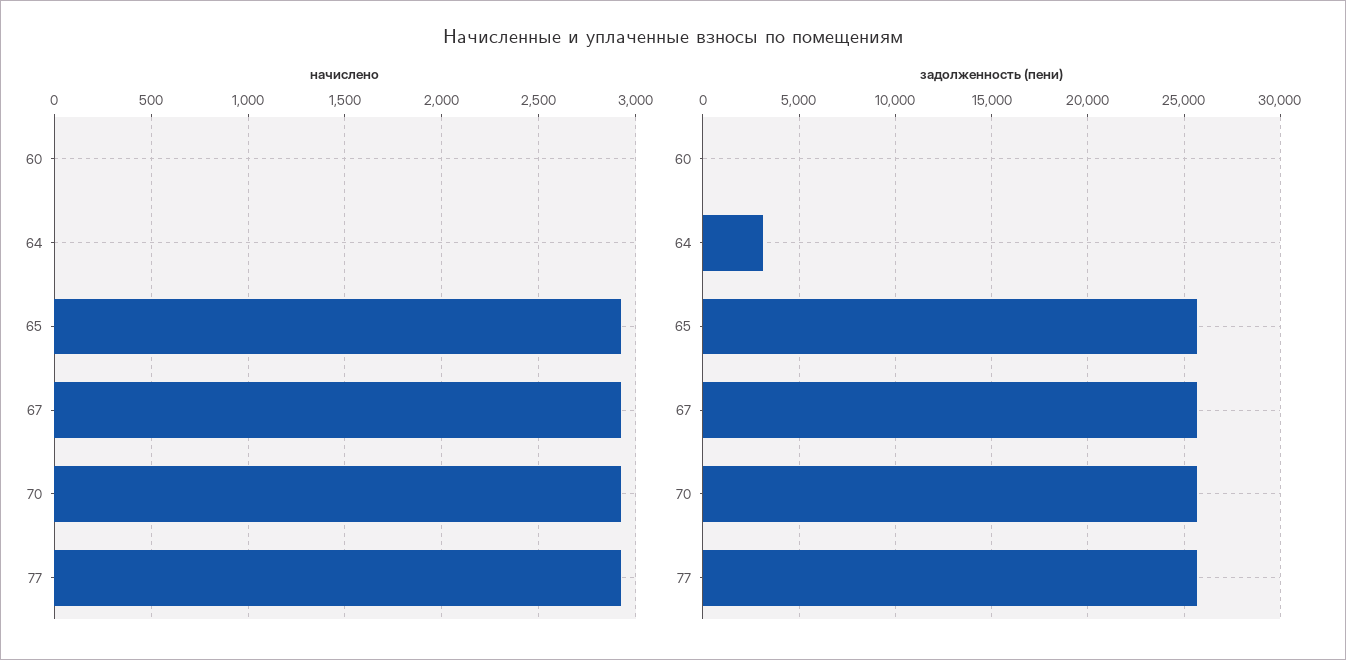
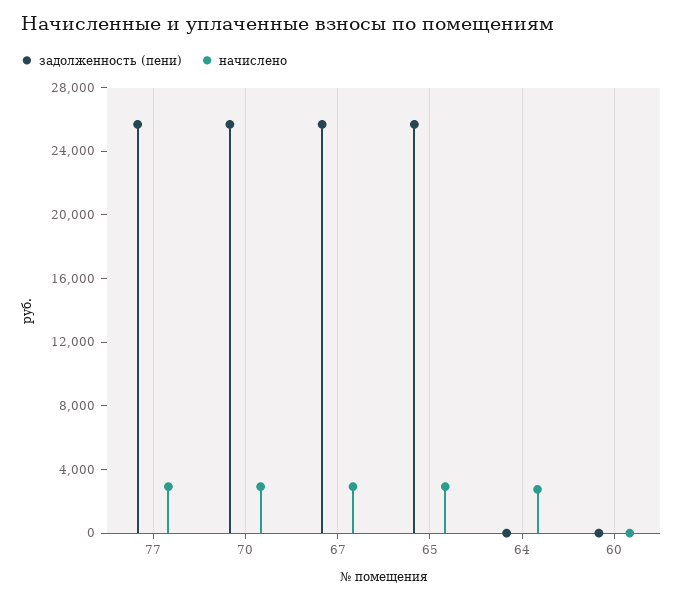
  {
    "начислено": {
      "60": 0,
-     "64": 0,
+     "64": 3000,
      "65": 2950,
      "67": 2950,
      "70": 2950,
      "77": 2950
    },
    "задолженность (пени)": {
      "60": 0,
-     "64": 3000,
+     "64": 0,
      "65": 25500,
      "67": 25500,
      "70": 25500,
      "77": 25500
    }
  }

